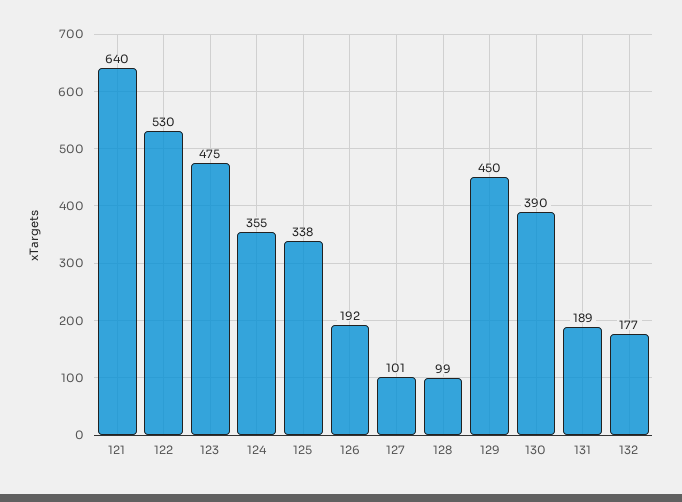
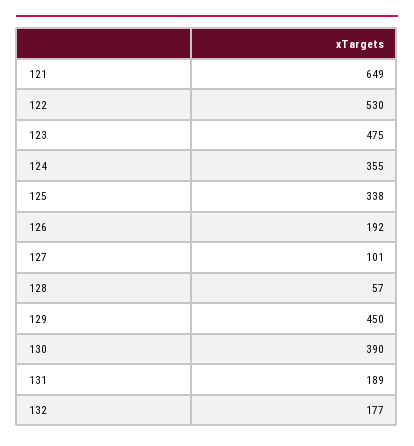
  {
-   "121": 640,
+   "121": 649,
    "122": 530,
    "123": 475,
    "124": 355,
    "125": 338,
    "126": 192,
    "127": 101,
-   "128": 99,
+   "128": 57,
    "129": 450,
    "130": 390,
    "131": 189,
    "132": 177
  }

